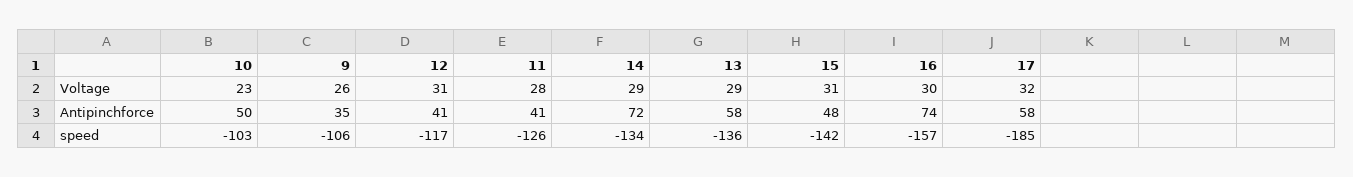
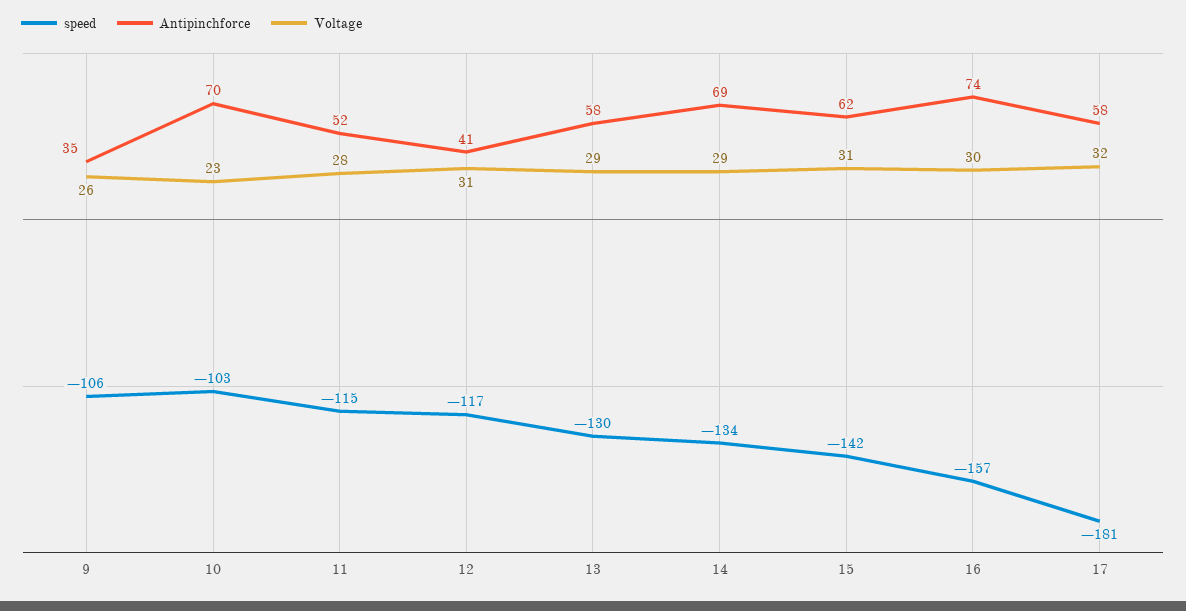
  {
    "Voltage": {
      "10": 23,
      "9": 26,
      "12": 31,
      "11": 28,
      "14": 29,
      "13": 29,
      "15": 31,
      "16": 30,
      "17": 32
    },
    "Antipinchforce": {
-     "10": 50,
+     "10": 70,
      "9": 35,
      "12": 41,
-     "11": 41,
+     "11": 52,
-     "14": 72,
+     "14": 69,
      "13": 58,
-     "15": 48,
+     "15": 62,
      "16": 74,
      "17": 58
    },
    "speed": {
      "10": -103,
      "9": -106,
      "12": -117,
-     "11": -126,
+     "11": -115,
      "14": -134,
-     "13": -136,
+     "13": -130,
      "15": -142,
      "16": -157,
-     "17": -185
+     "17": -181
    }
  }

